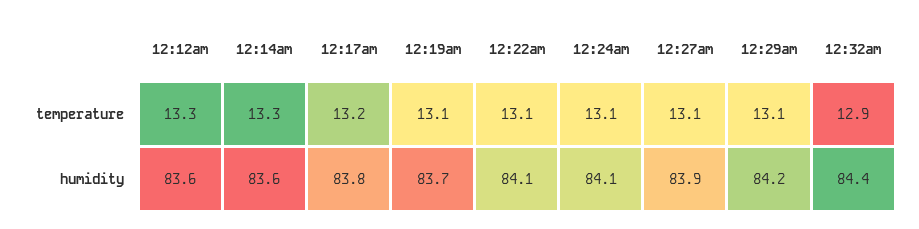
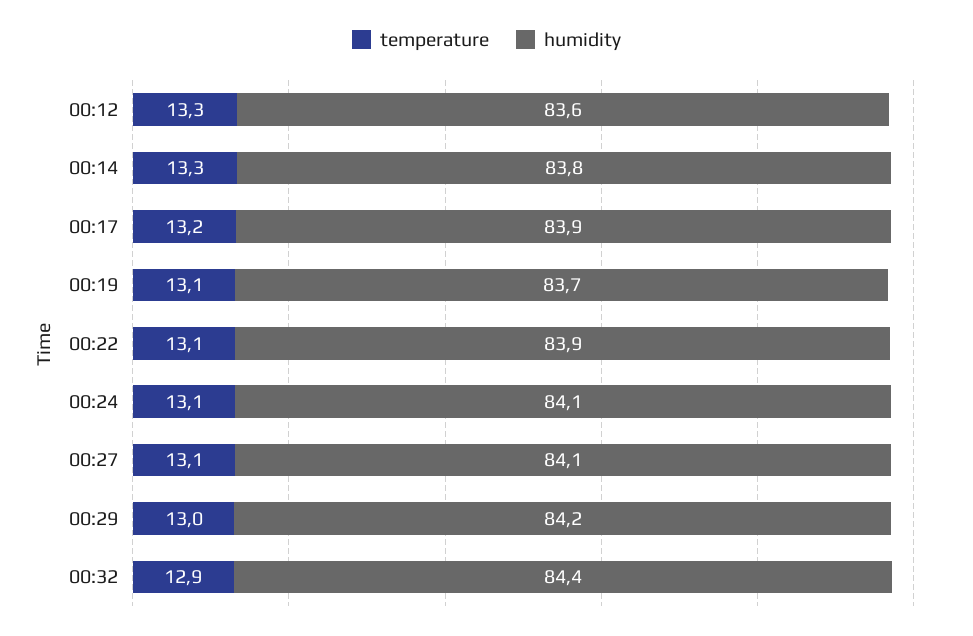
  {
    "temperature": {
      "12:12am": 13.3,
      "12:14am": 13.3,
      "12:17am": 13.2,
      "12:19am": 13.1,
      "12:22am": 13.1,
      "12:24am": 13.1,
      "12:27am": 13.1,
-     "12:29am": 13.1,
+     "12:29am": 13,
      "12:32am": 12.9
    },
    "humidity": {
      "12:12am": 83.6,
-     "12:14am": 83.6,
+     "12:14am": 83.8,
-     "12:17am": 83.8,
+     "12:17am": 83.9,
      "12:19am": 83.7,
-     "12:22am": 84.1,
+     "12:22am": 83.9,
      "12:24am": 84.1,
-     "12:27am": 83.9,
+     "12:27am": 84.1,
      "12:29am": 84.2,
      "12:32am": 84.4
    }
  }

